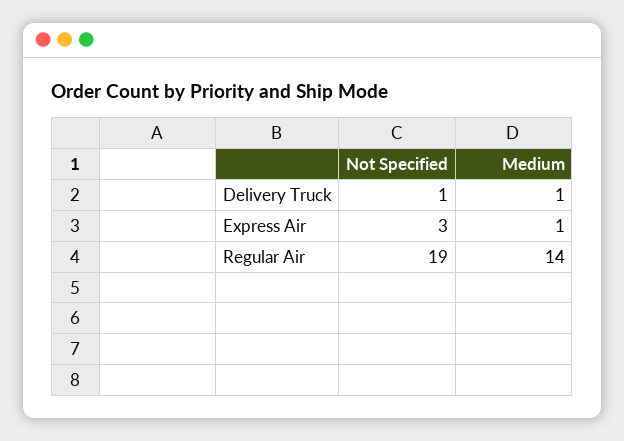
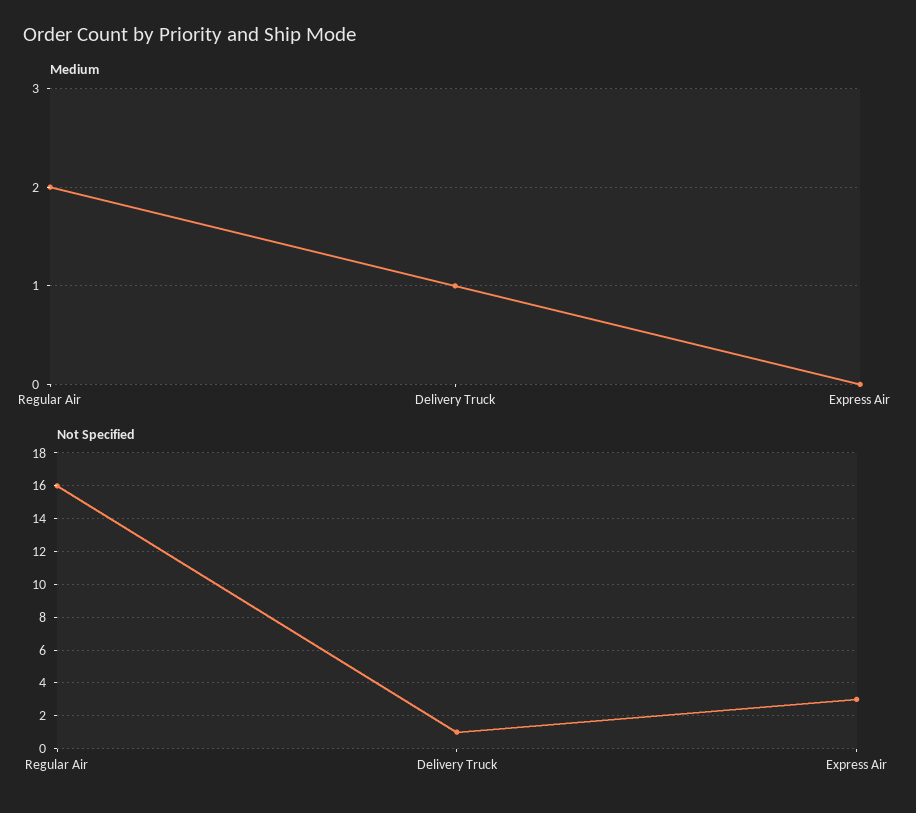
  {
    "Not Specified": {
      "Delivery Truck": 1,
      "Express Air": 3,
-     "Regular Air": 19
+     "Regular Air": 16
    },
    "Medium": {
      "Delivery Truck": 1,
-     "Express Air": 1,
+     "Express Air": 0,
-     "Regular Air": 14
+     "Regular Air": 2
    }
  }

